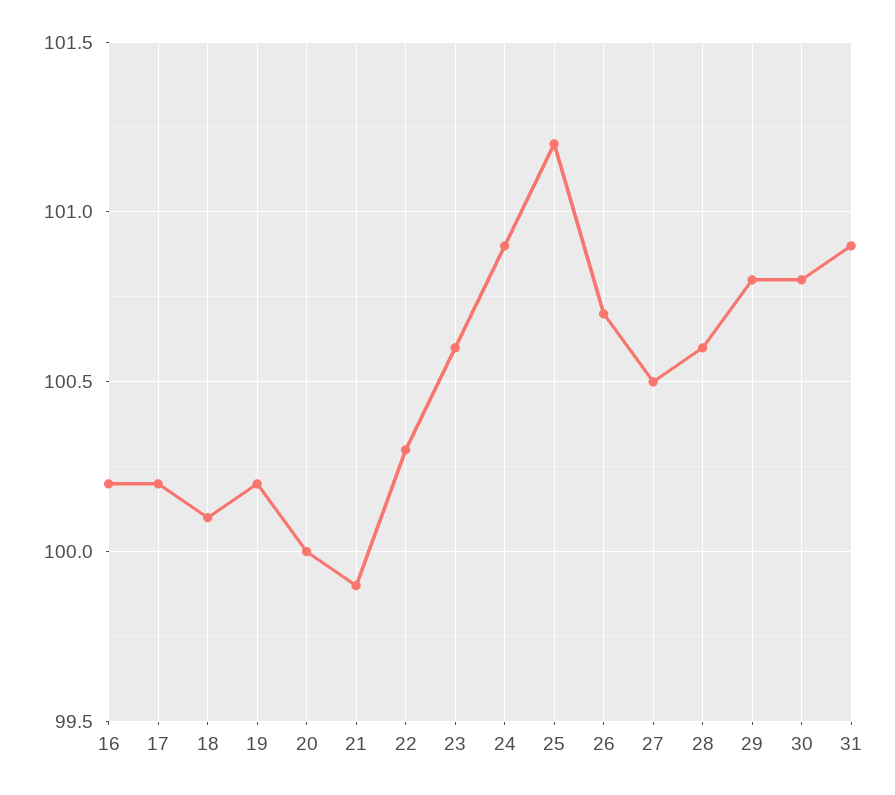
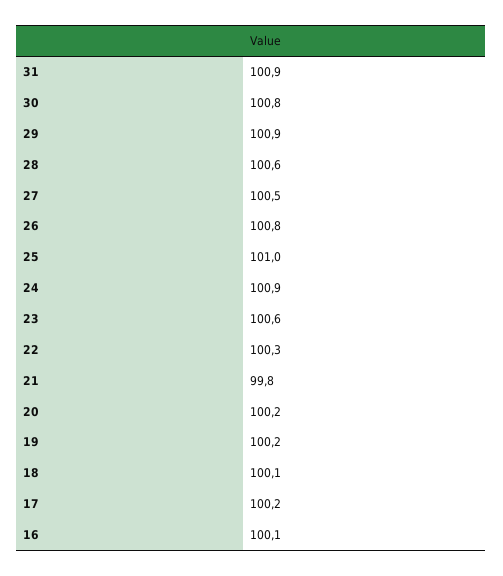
  {
-   "16": 100.2,
+   "16": 100.1,
    "17": 100.2,
    "18": 100.1,
    "19": 100.2,
-   "20": 100,
+   "20": 100.2,
-   "21": 99.9,
+   "21": 99.8,
    "22": 100.3,
    "23": 100.6,
    "24": 100.9,
-   "25": 101.2,
+   "25": 101,
-   "26": 100.7,
+   "26": 100.8,
    "27": 100.5,
    "28": 100.6,
-   "29": 100.8,
+   "29": 100.9,
    "30": 100.8,
    "31": 100.9
  }

